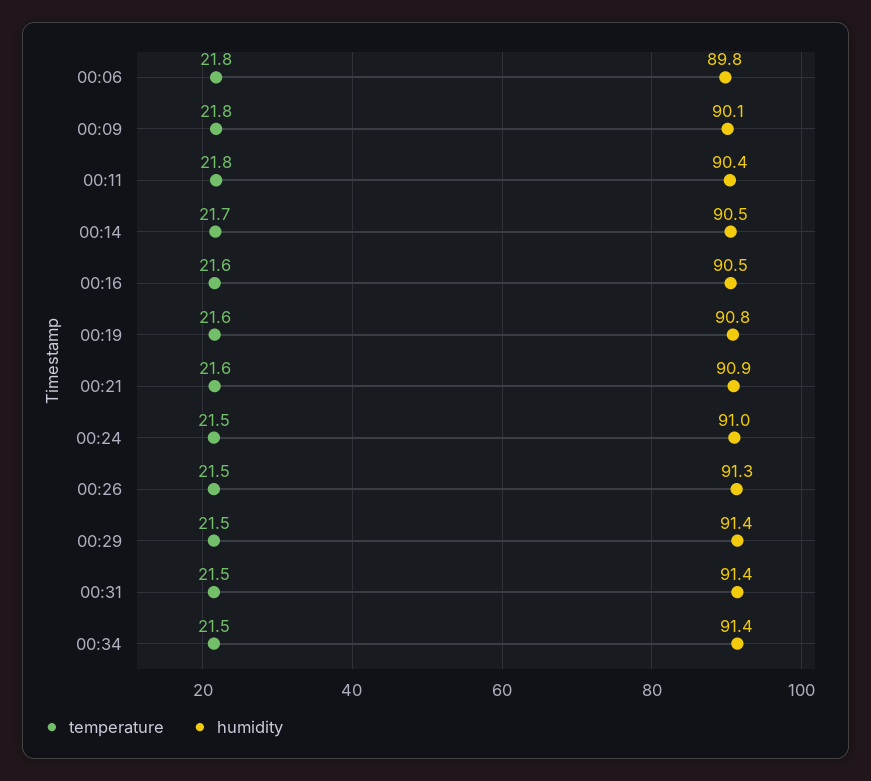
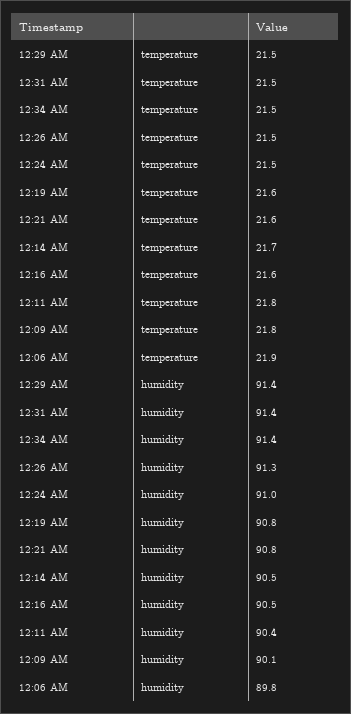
  {
    "temperature": {
-     "00:06": 21.8,
+     "00:06": 21.9,
      "00:09": 21.8,
      "00:11": 21.8,
      "00:14": 21.7,
      "00:16": 21.6,
      "00:19": 21.6,
      "00:21": 21.6,
      "00:24": 21.5,
      "00:26": 21.5,
      "00:29": 21.5,
      "00:31": 21.5,
      "00:34": 21.5
    },
    "humidity": {
      "00:06": 89.8,
      "00:09": 90.1,
      "00:11": 90.4,
      "00:14": 90.5,
      "00:16": 90.5,
      "00:19": 90.8,
-     "00:21": 90.9,
+     "00:21": 90.8,
      "00:24": 91,
      "00:26": 91.3,
      "00:29": 91.4,
      "00:31": 91.4,
      "00:34": 91.4
    }
  }

